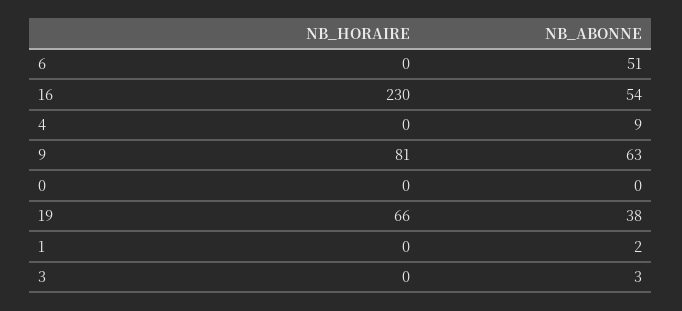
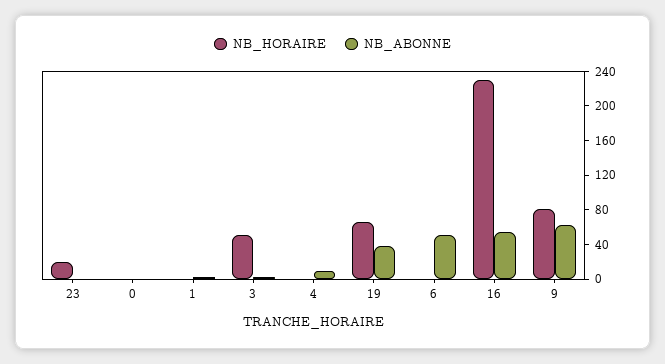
  {
    "NB_HORAIRE": {
      "6": 0,
      "16": 230,
      "4": 0,
      "9": 81,
      "0": 0,
      "19": 66,
      "1": 0,
-     "3": 0
+     "3": 50,
+     "23": 20
    },
    "NB_ABONNE": {
      "6": 51,
      "16": 54,
      "4": 9,
      "9": 63,
      "0": 0,
      "19": 38,
      "1": 2,
-     "3": 3
+     "3": 3,
+     "23": 0
    }
  }

